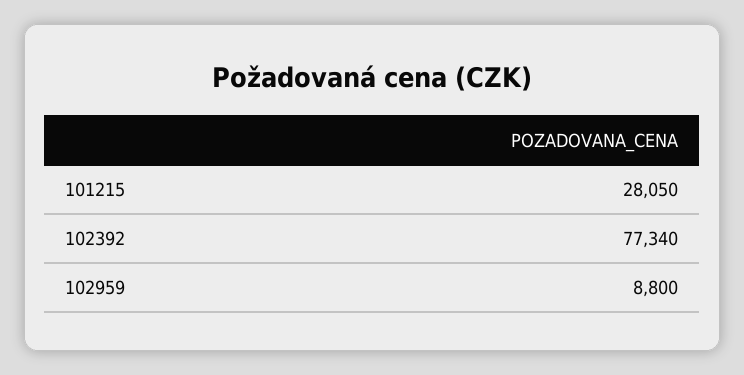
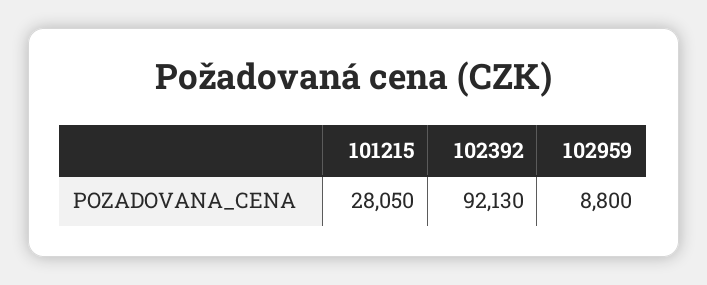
  {
    "101215": 28050,
-   "102392": 77340,
+   "102392": 92130,
    "102959": 8800
  }

